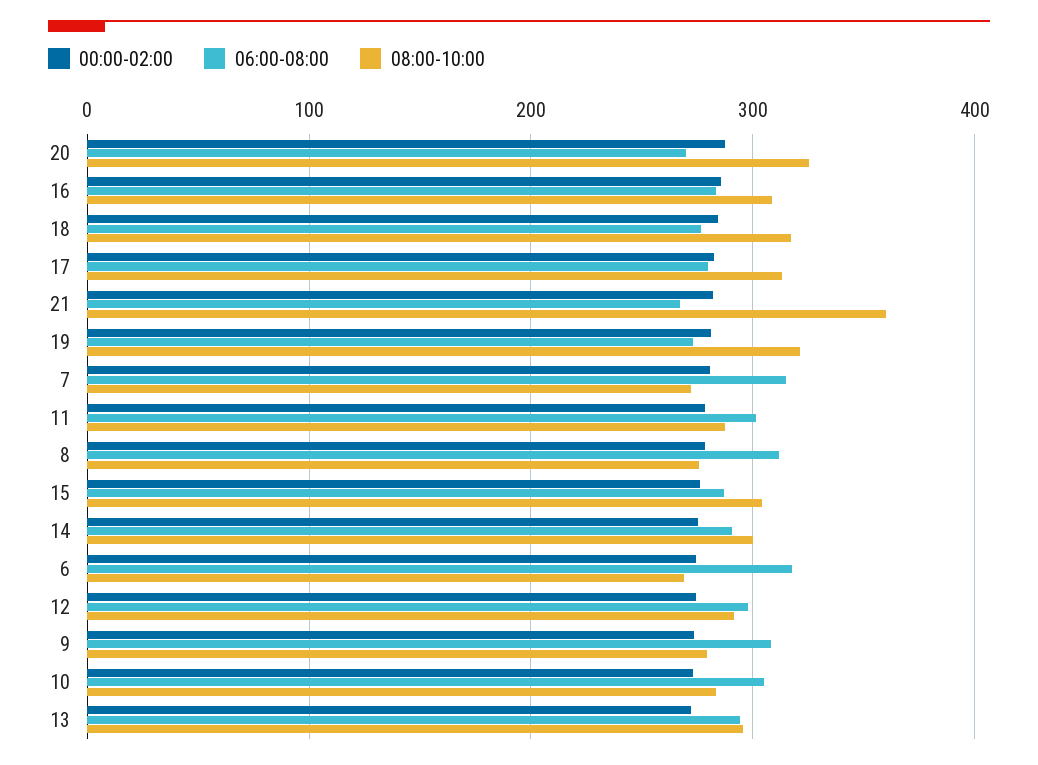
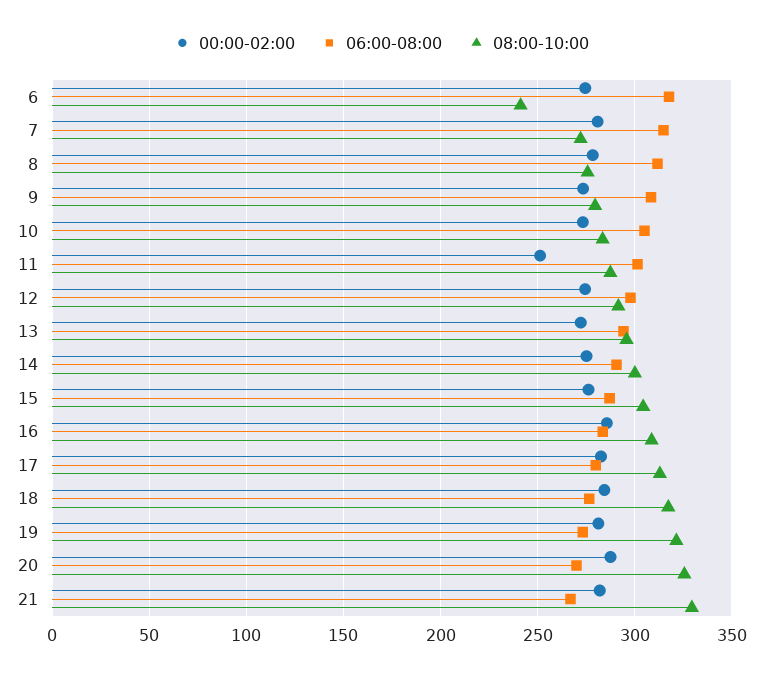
  {
    "00:00-02:00": {
      "20": 290,
      "16": 285,
      "18": 285,
      "17": 285,
      "21": 280,
      "19": 280,
      "7": 280,
-     "11": 280,
+     "11": 250,
      "8": 280,
      "15": 275,
      "14": 275,
      "6": 275,
      "12": 275,
      "9": 275,
      "10": 275,
      "13": 270
    },
    "06:00-08:00": {
      "20": 270,
      "16": 285,
      "18": 275,
      "17": 280,
      "21": 265,
      "19": 275,
      "7": 315,
      "11": 300,
      "8": 310,
      "15": 285,
      "14": 290,
      "6": 320,
      "12": 300,
      "9": 310,
      "10": 305,
      "13": 295
    },
    "08:00-10:00": {
      "20": 325,
      "16": 310,
      "18": 315,
      "17": 315,
-     "21": 360,
+     "21": 330,
      "19": 320,
      "7": 270,
      "11": 290,
      "8": 275,
      "15": 305,
      "14": 300,
-     "6": 270,
+     "6": 240,
      "12": 290,
      "9": 280,
      "10": 285,
      "13": 295
    }
  }

